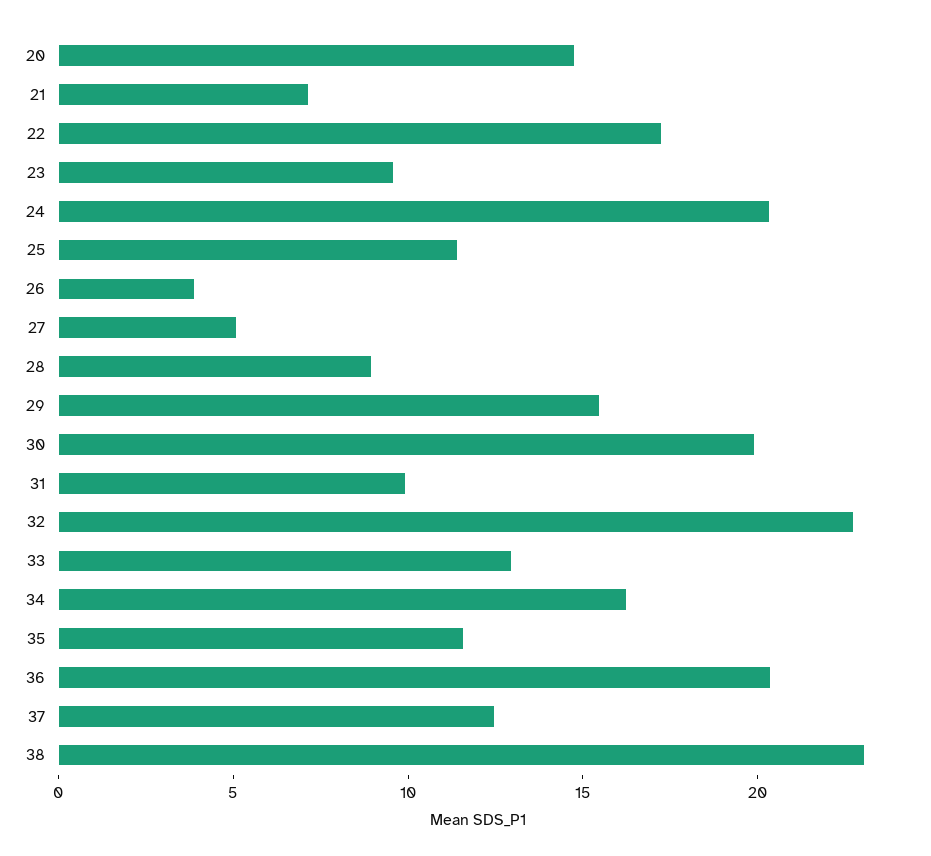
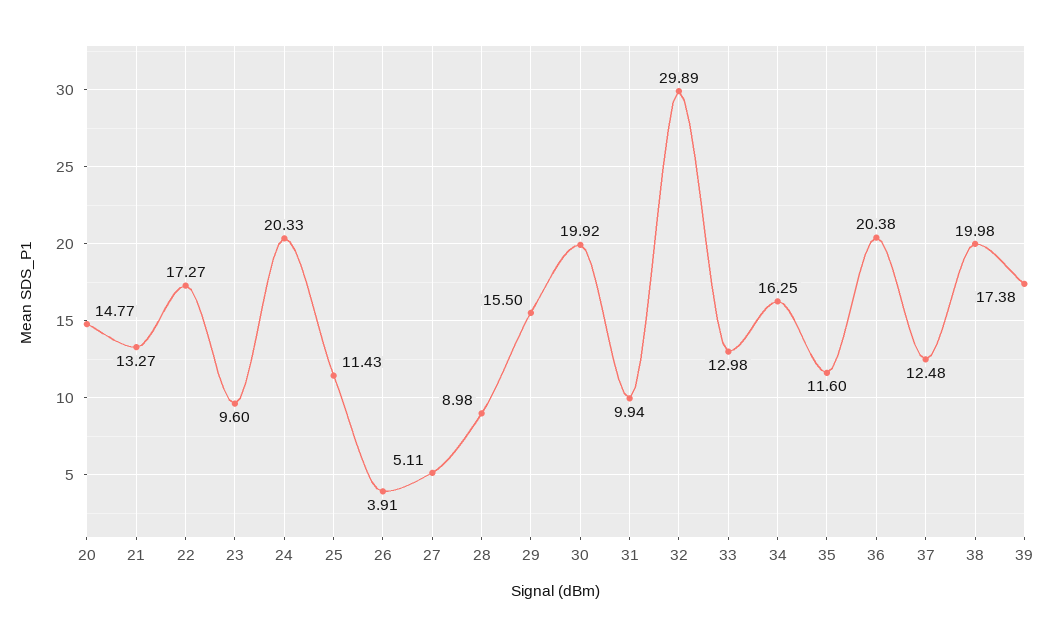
  {
    "20": 14.77,
-   "21": 7,
+   "21": 13.27,
    "22": 17.27,
    "23": 9.6,
    "24": 20.33,
    "25": 11.43,
    "26": 3.91,
    "27": 5.11,
    "28": 8.98,
    "29": 15.5,
    "30": 19.92,
    "31": 9.94,
-   "32": 23,
+   "32": 29.89,
    "33": 12.98,
    "34": 16.25,
    "35": 11.6,
    "36": 20.38,
    "37": 12.48,
-   "38": 23
+   "38": 19.98,
+   "39": 17.38
  }

